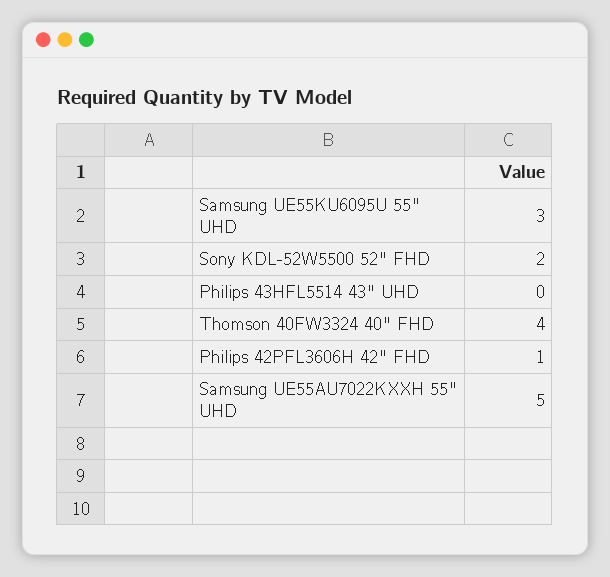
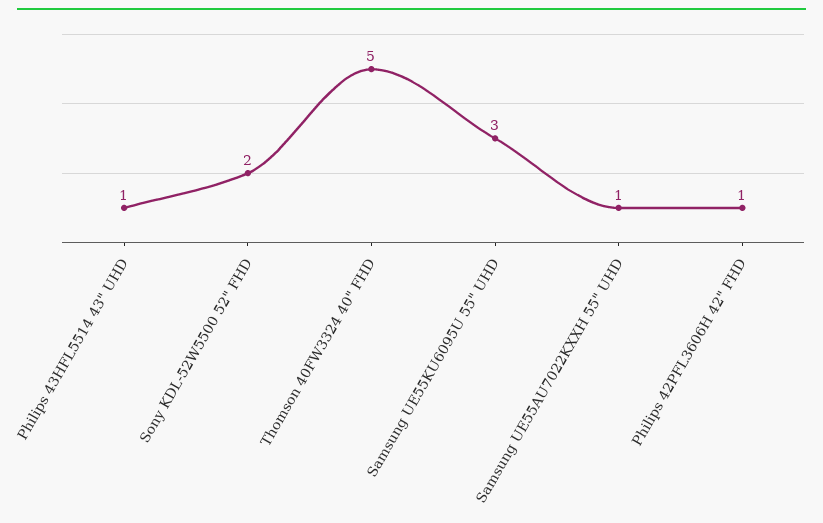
  {
    "Samsung UE55KU6095U 55\" UHD": 3,
    "Sony KDL-52W5500 52\" FHD": 2,
-   "Philips 43HFL5514 43\" UHD": 0,
+   "Philips 43HFL5514 43\" UHD": 1,
-   "Thomson 40FW3324 40\" FHD": 4,
+   "Thomson 40FW3324 40\" FHD": 5,
    "Philips 42PFL3606H 42\" FHD": 1,
-   "Samsung UE55AU7022KXXH 55\" UHD": 5
+   "Samsung UE55AU7022KXXH 55\" UHD": 1
  }

